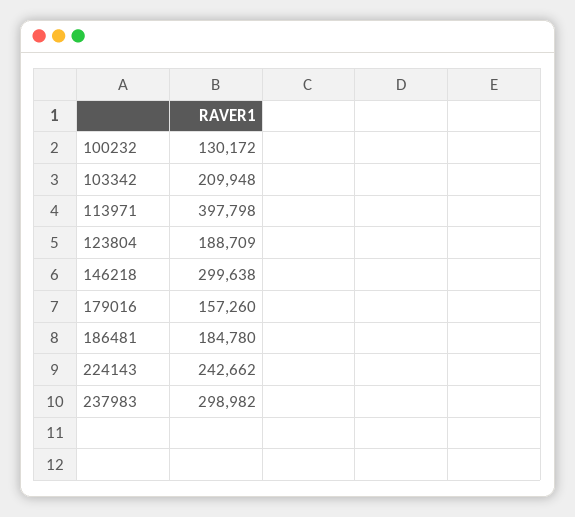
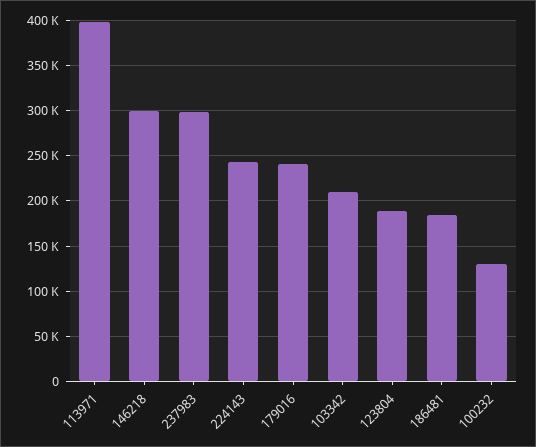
  {
    "100232": 130172,
    "103342": 209948,
    "113971": 397798,
    "123804": 188709,
    "146218": 299638,
-   "179016": 157260,
+   "179016": 240000,
    "186481": 184780,
    "224143": 242662,
    "237983": 298982
  }

